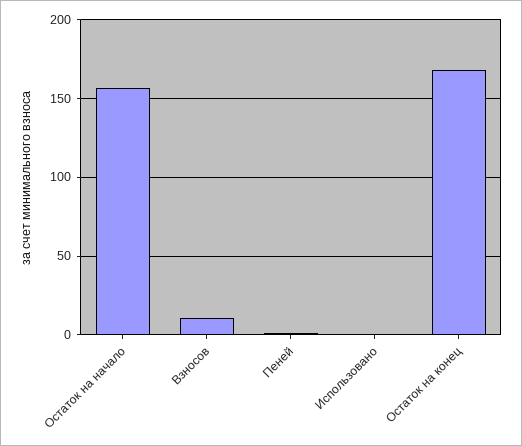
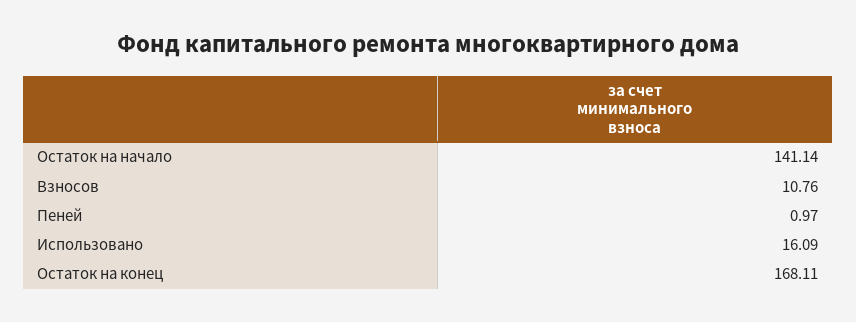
  {
-   "Остаток на начало": 155,
+   "Остаток на начало": 141.14,
    "Взносов": 10.76,
    "Пеней": 0.97,
-   "Использовано": 0,
+   "Использовано": 16.09,
    "Остаток на конец": 168.11
  }

